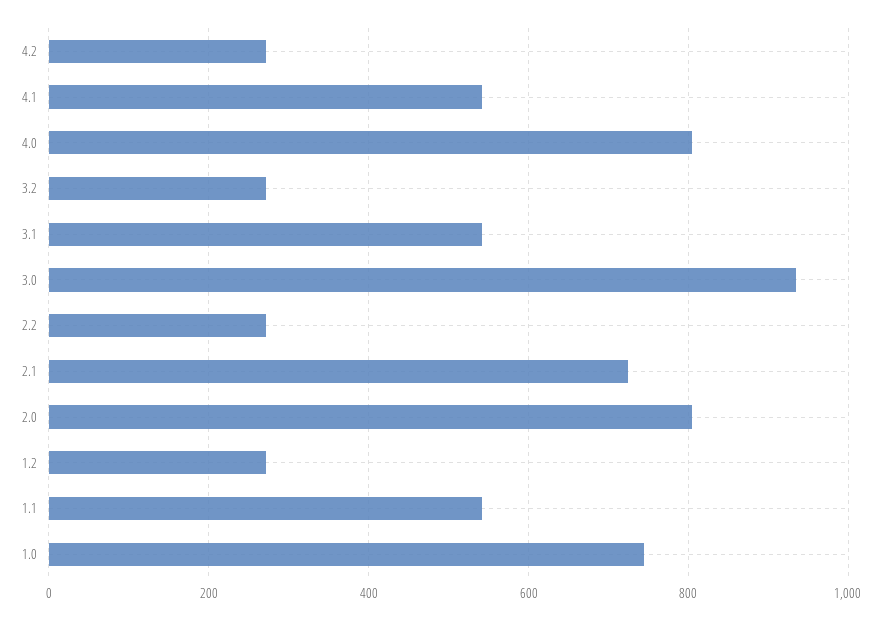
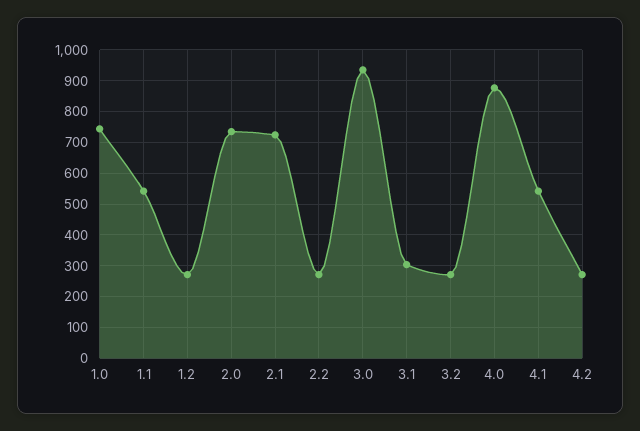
  {
    "4.2": 280,
    "4.1": 540,
-   "4.0": 800,
+   "4.0": 880,
    "3.2": 280,
-   "3.1": 540,
+   "3.1": 300,
    "3.0": 940,
    "2.2": 280,
    "2.1": 720,
-   "2.0": 800,
+   "2.0": 740,
    "1.2": 280,
    "1.1": 540,
    "1.0": 740
  }

